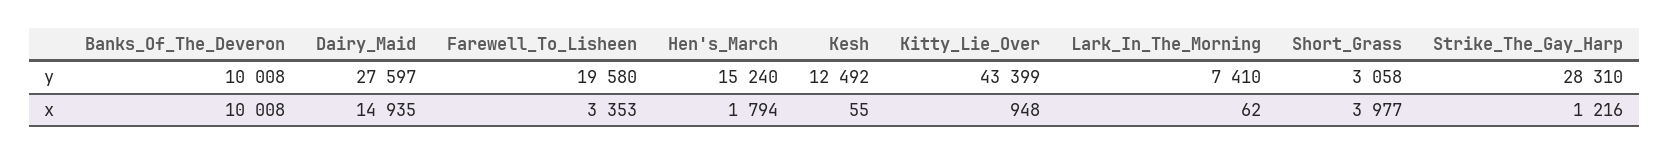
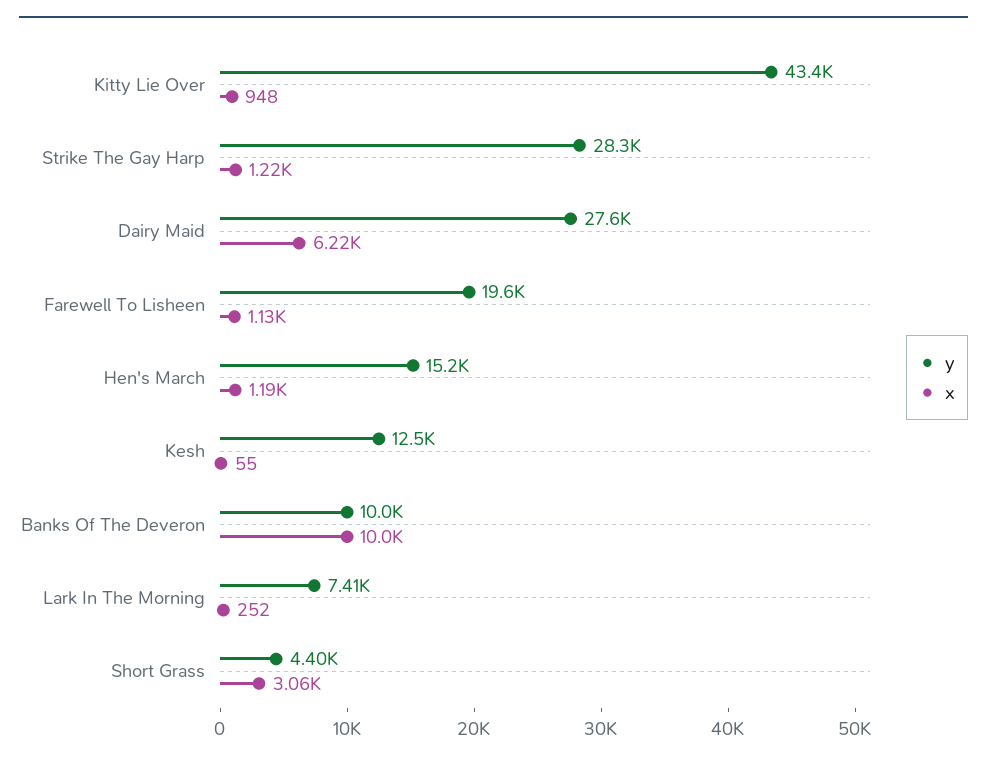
  {
    "y": {
      "Banks_Of_The_Deveron": 10008,
      "Dairy_Maid": 27597,
      "Farewell_To_Lisheen": 19580,
      "Hen's_March": 15240,
      "Kesh": 12492,
      "Kitty_Lie_Over": 43399,
      "Lark_In_The_Morning": 7410,
-     "Short_Grass": 3058,
+     "Short_Grass": 4400,
      "Strike_The_Gay_Harp": 28310
    },
    "x": {
      "Banks_Of_The_Deveron": 10008,
-     "Dairy_Maid": 14935,
+     "Dairy_Maid": 6220,
-     "Farewell_To_Lisheen": 3353,
+     "Farewell_To_Lisheen": 1130,
-     "Hen's_March": 1794,
+     "Hen's_March": 1190,
      "Kesh": 55,
      "Kitty_Lie_Over": 948,
-     "Lark_In_The_Morning": 62,
+     "Lark_In_The_Morning": 252,
-     "Short_Grass": 3977,
+     "Short_Grass": 3060,
      "Strike_The_Gay_Harp": 1216
    }
  }

